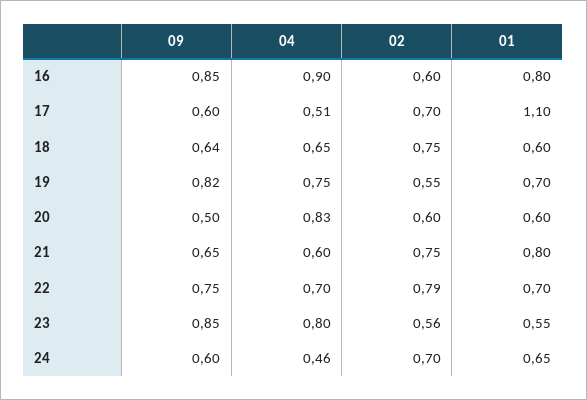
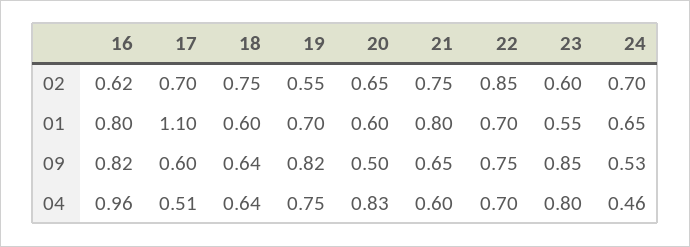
  {
    "09": {
-     "16": 0.85,
+     "16": 0.82,
      "17": 0.6,
      "18": 0.64,
      "19": 0.82,
      "20": 0.5,
      "21": 0.65,
      "22": 0.75,
      "23": 0.85,
-     "24": 0.6
+     "24": 0.53
    },
    "04": {
-     "16": 0.9,
+     "16": 0.96,
      "17": 0.51,
-     "18": 0.65,
+     "18": 0.64,
      "19": 0.75,
      "20": 0.83,
      "21": 0.6,
      "22": 0.7,
      "23": 0.8,
      "24": 0.46
    },
    "02": {
-     "16": 0.6,
+     "16": 0.62,
      "17": 0.7,
      "18": 0.75,
      "19": 0.55,
-     "20": 0.6,
+     "20": 0.65,
      "21": 0.75,
-     "22": 0.79,
+     "22": 0.85,
-     "23": 0.56,
+     "23": 0.6,
      "24": 0.7
    },
    "01": {
      "16": 0.8,
      "17": 1.1,
      "18": 0.6,
      "19": 0.7,
      "20": 0.6,
      "21": 0.8,
      "22": 0.7,
      "23": 0.55,
      "24": 0.65
    }
  }

